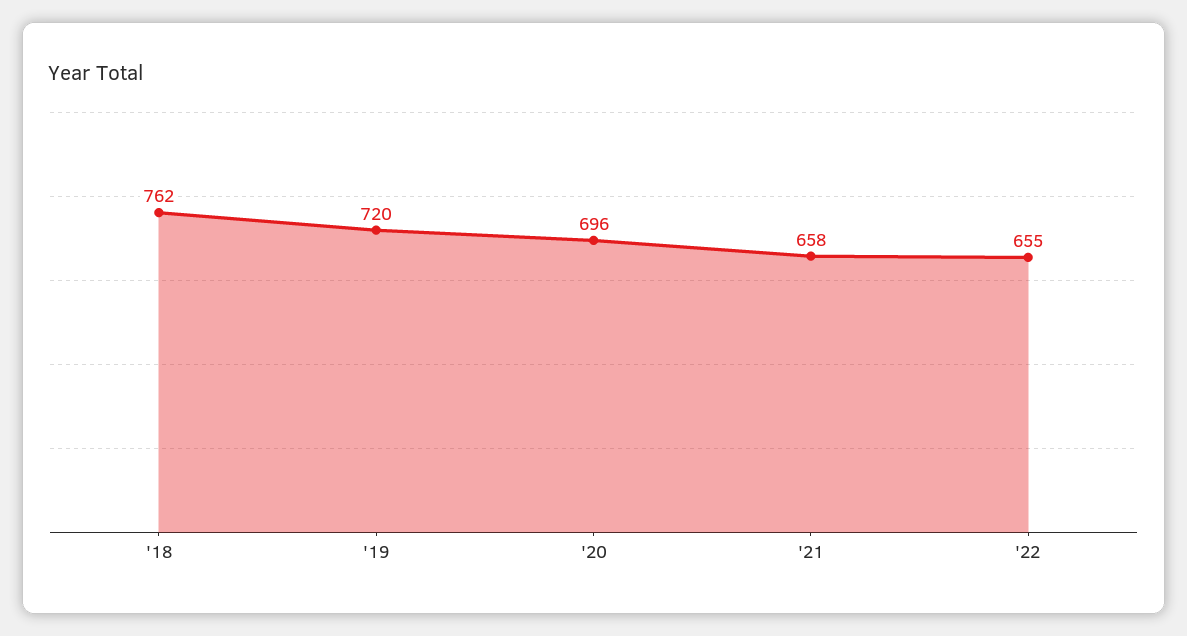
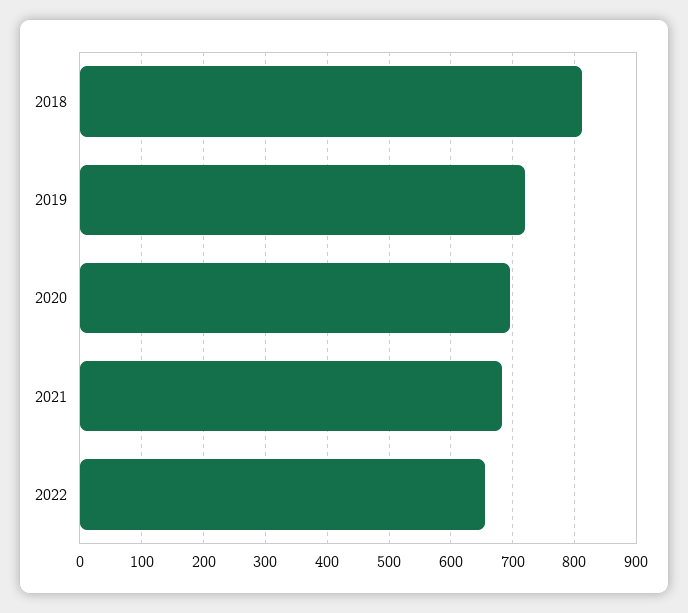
  {
-   "'18": 762,
+   "'18": 810,
    "'19": 720,
    "'20": 696,
-   "'21": 658,
+   "'21": 680,
    "'22": 655
  }

